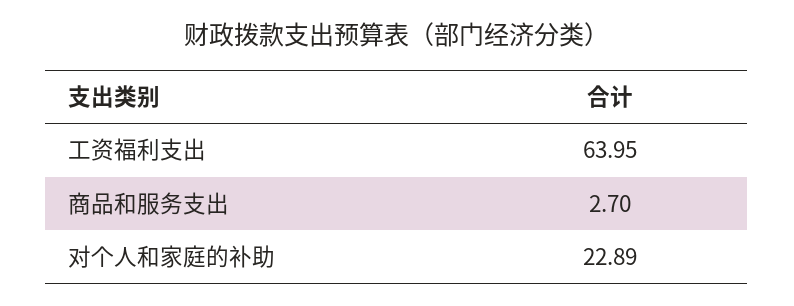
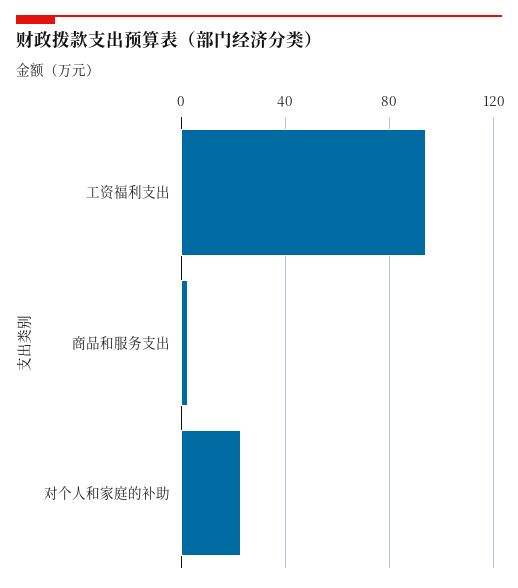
  {
-   "工资福利支出": 63.95,
+   "工资福利支出": 95,
    "商品和服务支出": 2.7,
    "对个人和家庭的补助": 22.89
  }

